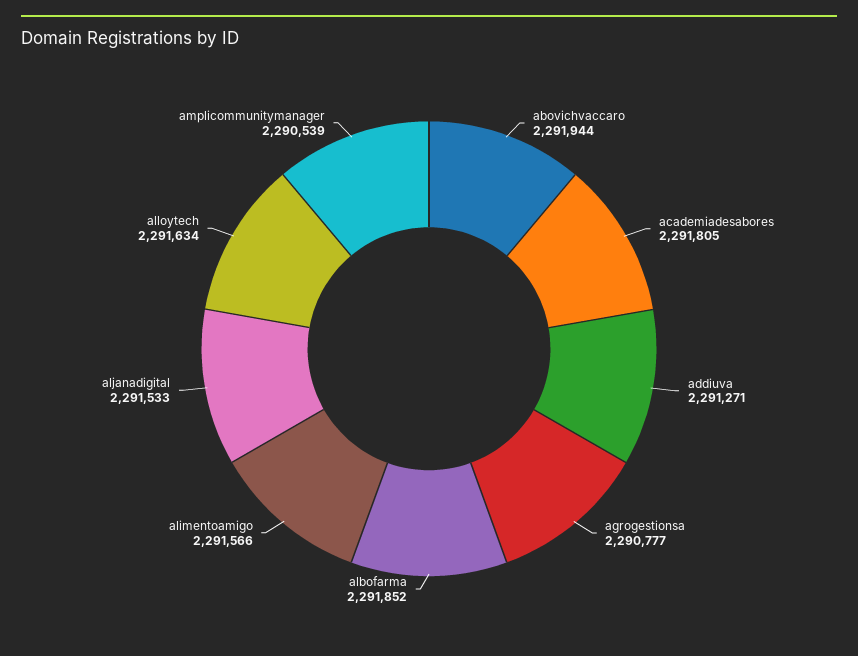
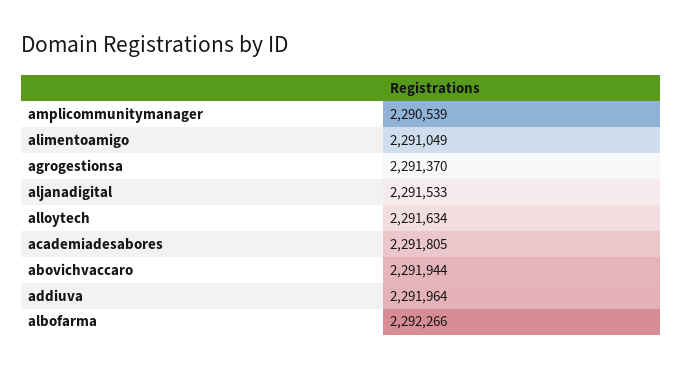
  {
    "abovichvaccaro": 2291944,
    "academiadesabores": 2291805,
-   "addiuva": 2291271,
+   "addiuva": 2291964,
-   "agrogestionsa": 2290777,
+   "agrogestionsa": 2291370,
-   "albofarma": 2291852,
+   "albofarma": 2292266,
-   "alimentoamigo": 2291566,
+   "alimentoamigo": 2291049,
    "aljanadigital": 2291533,
    "alloytech": 2291634,
    "amplicommunitymanager": 2290539
  }

